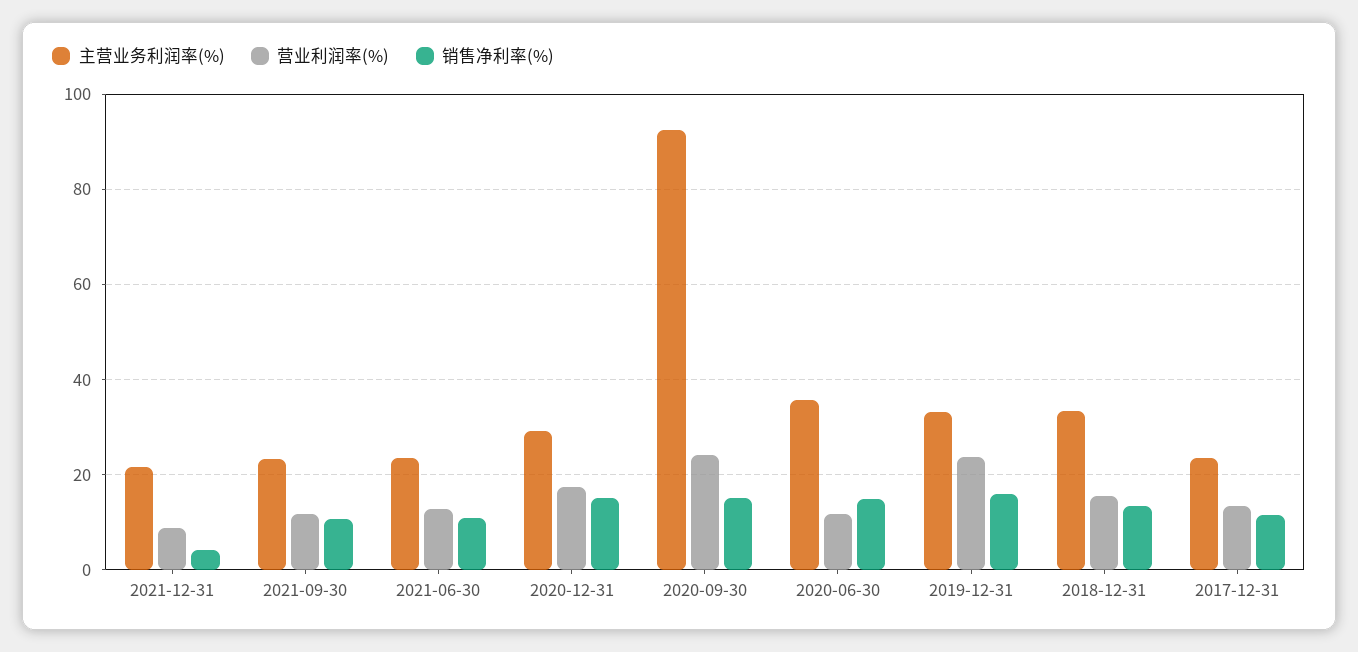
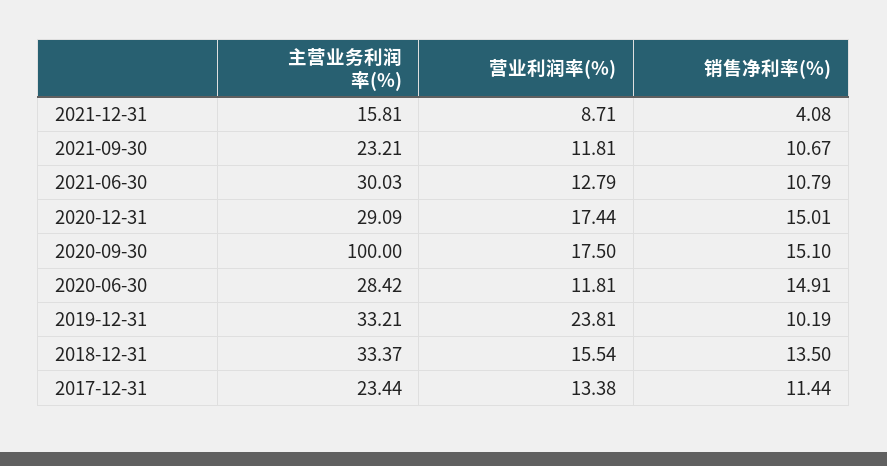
  {
    "主营业务利润率(%)": {
-     "2021-12-31": 22,
+     "2021-12-31": 15.81,
      "2021-09-30": 23.21,
-     "2021-06-30": 24,
+     "2021-06-30": 30.03,
      "2020-12-31": 29.09,
-     "2020-09-30": 92,
+     "2020-09-30": 100,
-     "2020-06-30": 36,
+     "2020-06-30": 28.42,
      "2019-12-31": 33.21,
      "2018-12-31": 33.37,
      "2017-12-31": 23.44
    },
    "营业利润率(%)": {
      "2021-12-31": 8.71,
      "2021-09-30": 11.81,
      "2021-06-30": 12.79,
      "2020-12-31": 17.44,
-     "2020-09-30": 24,
+     "2020-09-30": 17.5,
      "2020-06-30": 11.81,
      "2019-12-31": 23.81,
      "2018-12-31": 15.54,
      "2017-12-31": 13.38
    },
    "销售净利率(%)": {
      "2021-12-31": 4.08,
      "2021-09-30": 10.67,
      "2021-06-30": 10.79,
      "2020-12-31": 15.01,
      "2020-09-30": 15.1,
      "2020-06-30": 14.91,
-     "2019-12-31": 16,
+     "2019-12-31": 10.19,
      "2018-12-31": 13.5,
      "2017-12-31": 11.44
    }
  }

